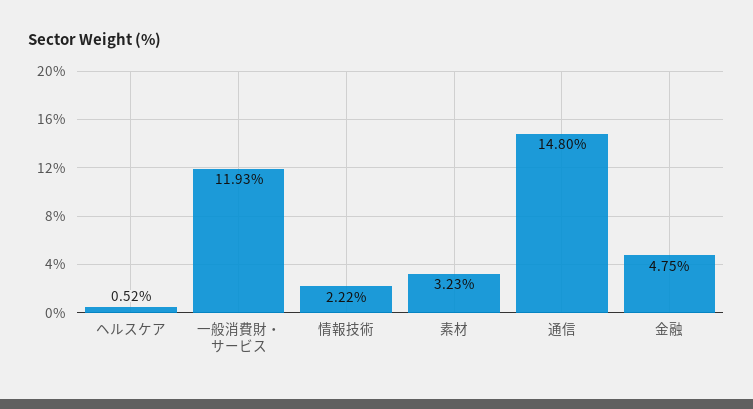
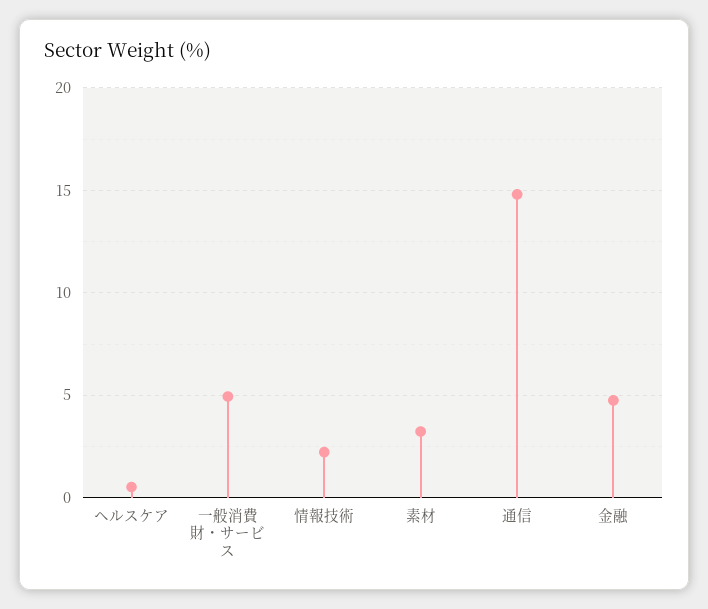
  {
    "ヘルスケア": 0.52,
-   "一般消費財・サービス": 11.93,
+   "一般消費財・サービス": 5,
    "情報技術": 2.22,
    "素材": 3.23,
    "通信": 14.8,
    "金融": 4.75
  }

